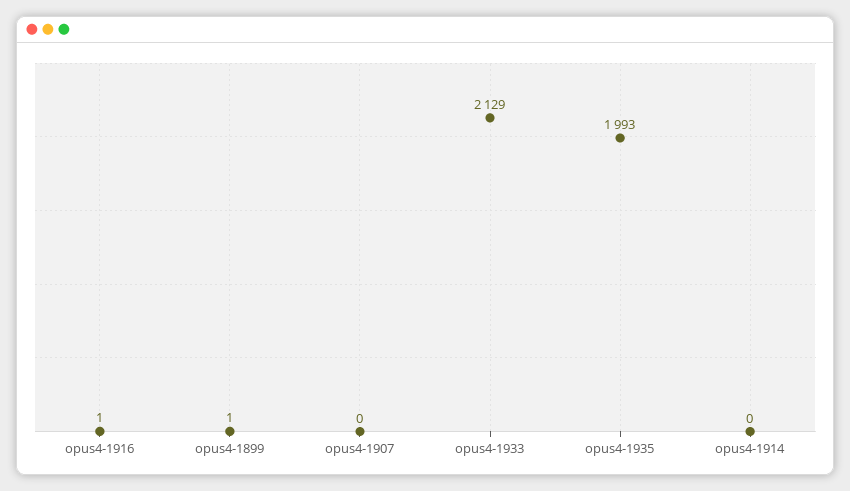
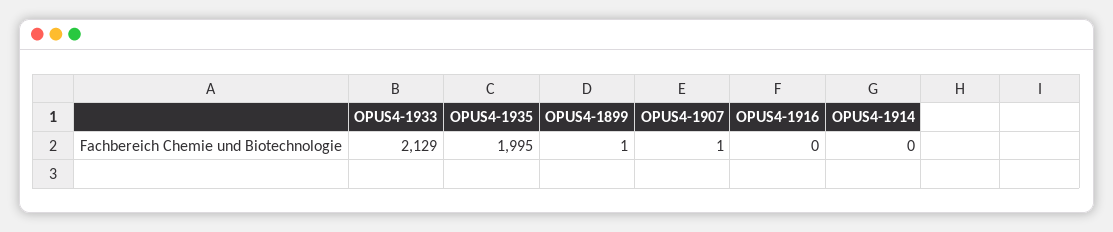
  {
-   "opus4-1916": 1,
+   "opus4-1916": 0,
    "opus4-1899": 1,
-   "opus4-1907": 0,
+   "opus4-1907": 1,
    "opus4-1933": 2129,
-   "opus4-1935": 1993,
+   "opus4-1935": 1995,
    "opus4-1914": 0
  }

